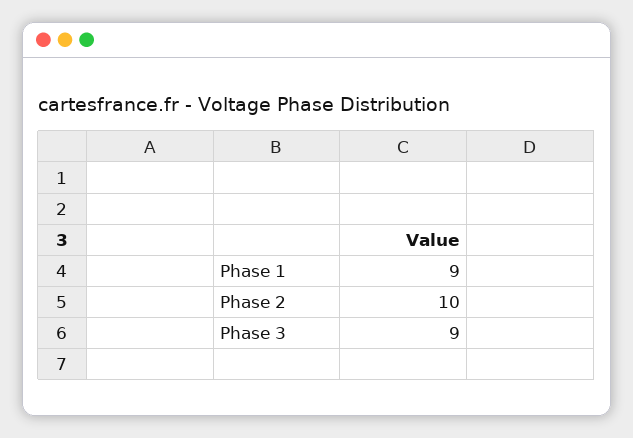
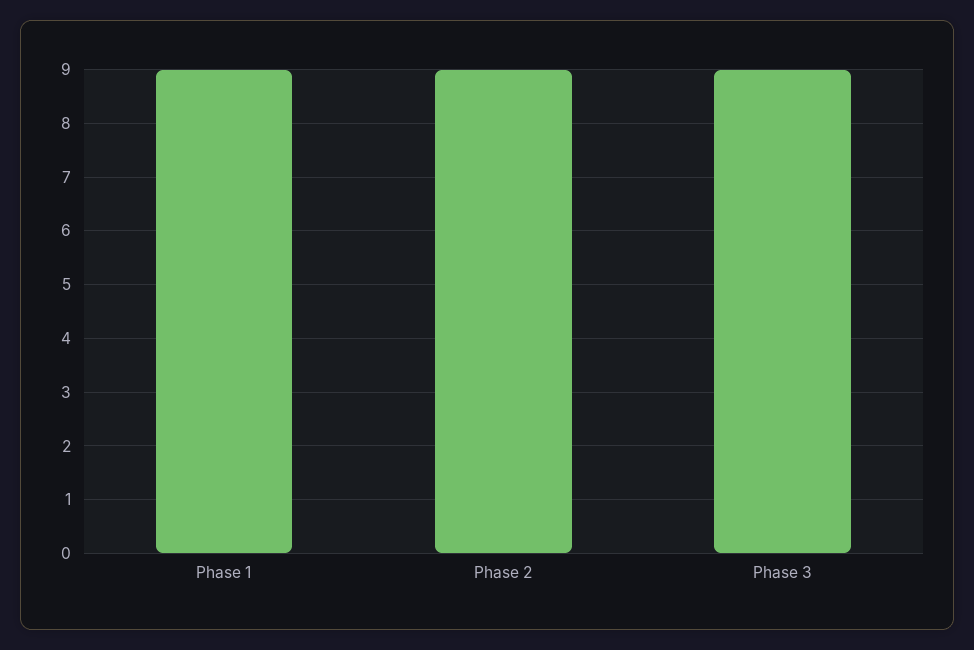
  {
    "Phase 1": 9,
-   "Phase 2": 10,
+   "Phase 2": 9,
    "Phase 3": 9
  }

